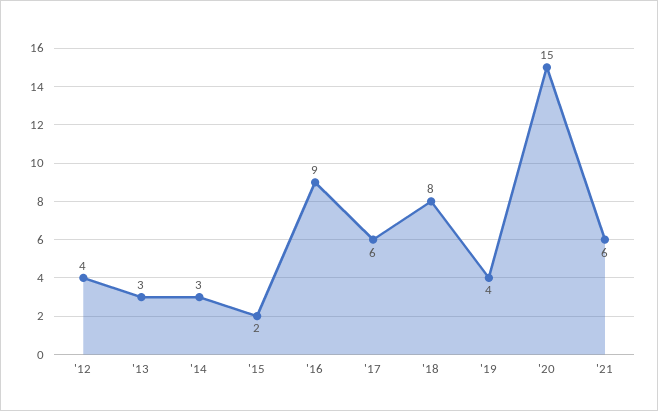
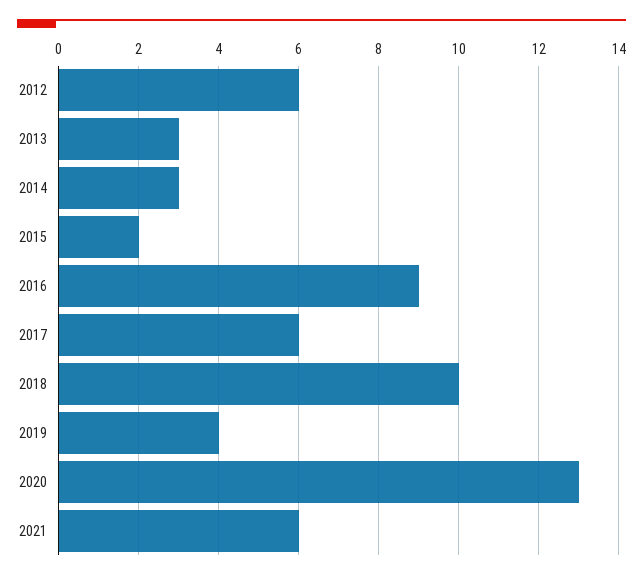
  {
-   "'12": 4,
+   "'12": 6,
    "'13": 3,
    "'14": 3,
    "'15": 2,
    "'16": 9,
    "'17": 6,
-   "'18": 8,
+   "'18": 10,
    "'19": 4,
-   "'20": 15,
+   "'20": 13,
    "'21": 6
  }

